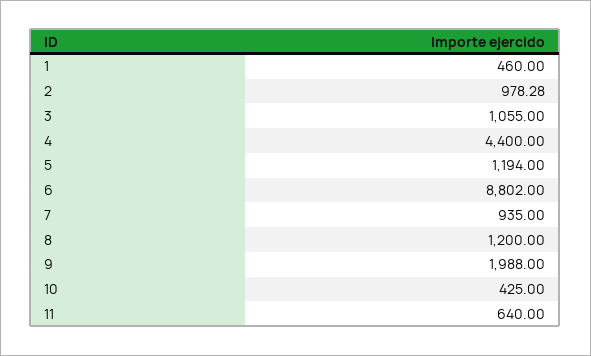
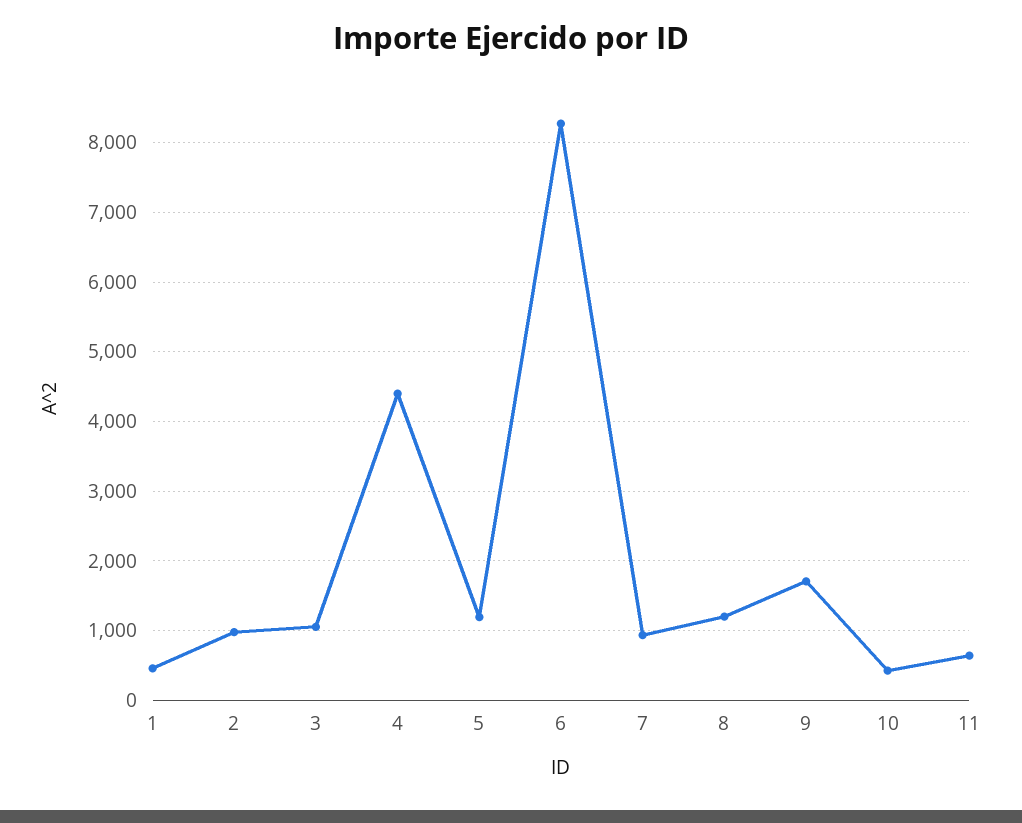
  {
    "1": 460,
    "2": 978.28,
    "3": 1055,
    "4": 4400,
    "5": 1194,
-   "6": 8802,
+   "6": 8300,
    "7": 935,
    "8": 1200,
-   "9": 1988,
+   "9": 1700,
    "10": 425,
    "11": 640
  }

